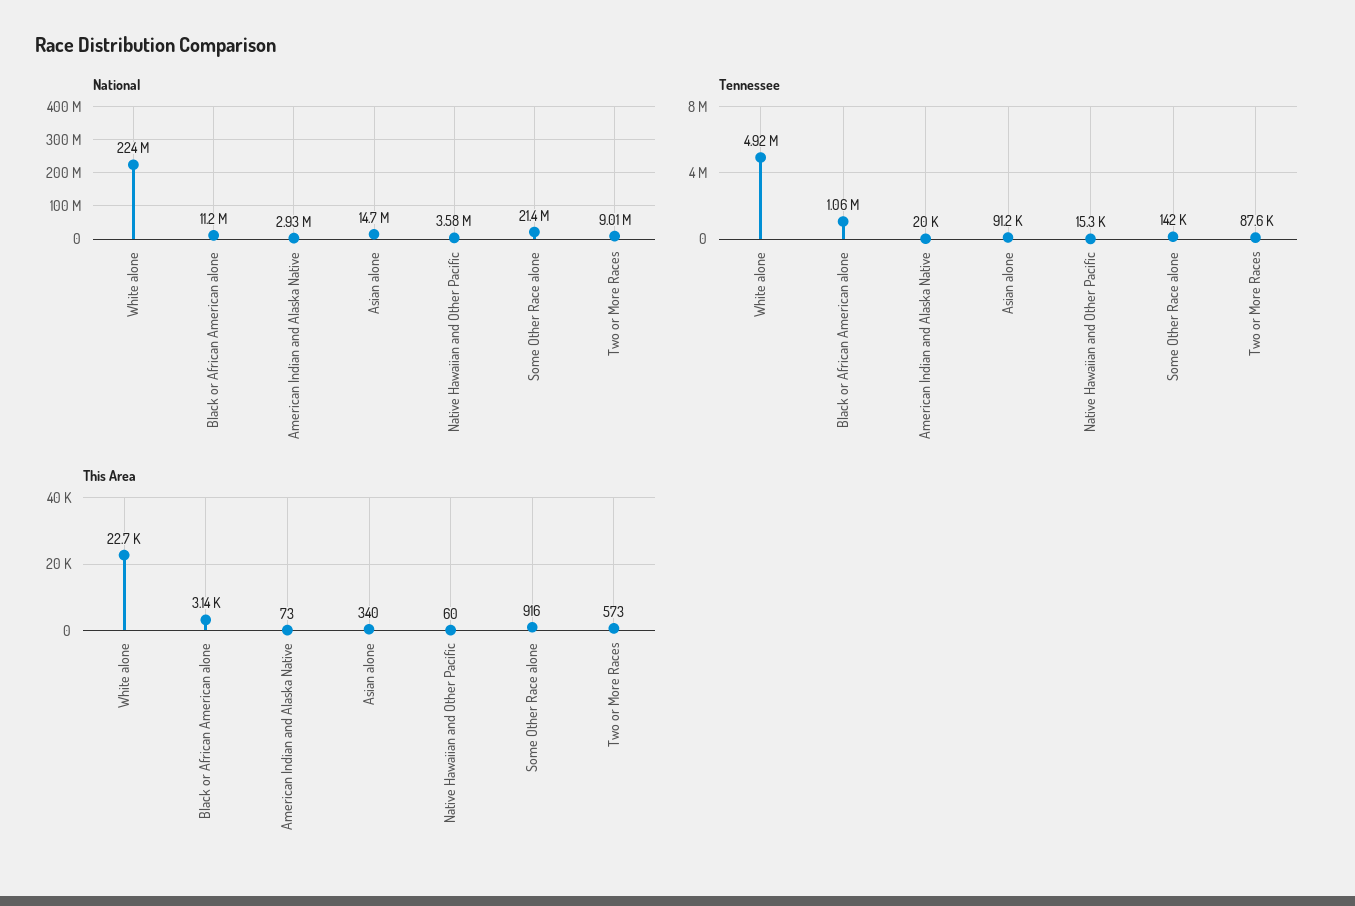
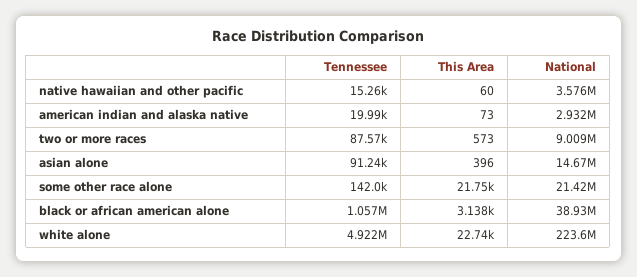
  {
    "National": {
      "White alone": 223600000,
-     "Black or African American alone": 11200000,
+     "Black or African American alone": 38930000,
      "American Indian and Alaska Native": 2932000,
      "Asian alone": 14670000,
      "Native Hawaiian and Other Pacific": 3576000,
      "Some Other Race alone": 21420000,
      "Two or More Races": 9009000
    },
    "Tennessee": {
      "White alone": 4922000,
      "Black or African American alone": 1057000,
      "American Indian and Alaska Native": 19990,
      "Asian alone": 91240,
      "Native Hawaiian and Other Pacific": 15260,
      "Some Other Race alone": 142000,
      "Two or More Races": 87570
    },
    "This Area": {
      "White alone": 22740,
      "Black or African American alone": 3138,
      "American Indian and Alaska Native": 73,
-     "Asian alone": 340,
+     "Asian alone": 396,
      "Native Hawaiian and Other Pacific": 60,
-     "Some Other Race alone": 916,
+     "Some Other Race alone": 21750,
      "Two or More Races": 573
    }
  }

